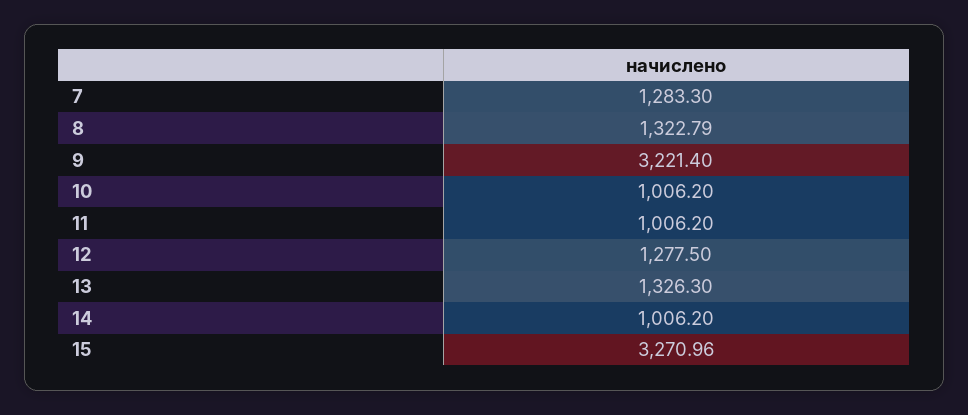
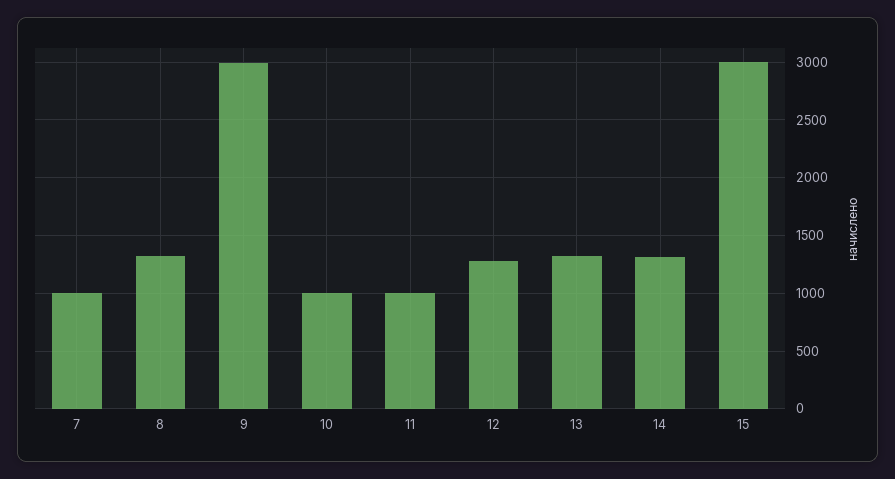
  {
-   "7": 1283.3,
+   "7": 1000,
    "8": 1322.79,
-   "9": 3221.4,
+   "9": 3000,
    "10": 1006.2,
    "11": 1006.2,
    "12": 1277.5,
    "13": 1326.3,
-   "14": 1006.2,
+   "14": 1300,
-   "15": 3270.96
+   "15": 3000
  }

